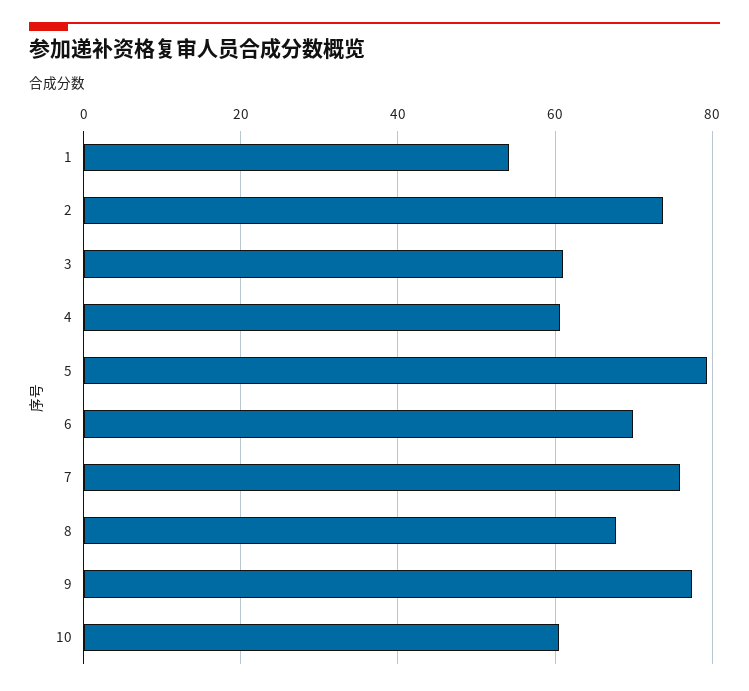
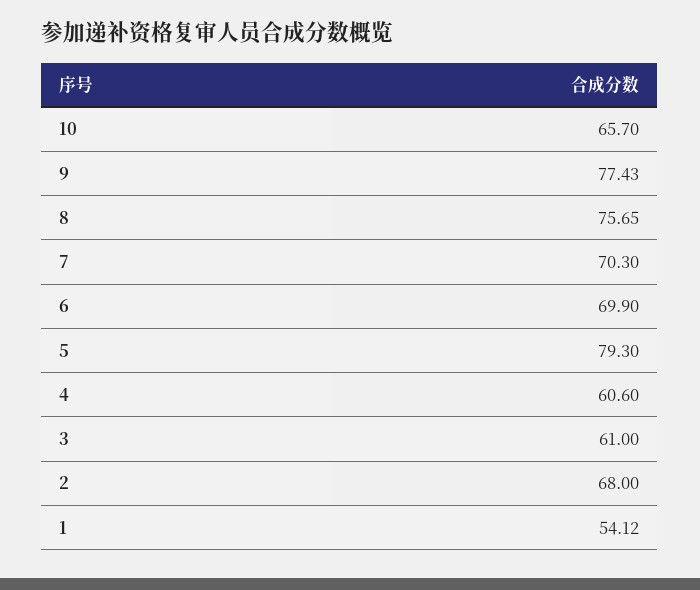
  {
    "1": 54.12,
-   "2": 74,
+   "2": 68,
    "3": 61,
    "4": 60.6,
    "5": 79.3,
    "6": 69.9,
-   "7": 76,
+   "7": 70.3,
-   "8": 68,
+   "8": 75.65,
    "9": 77.43,
-   "10": 60
+   "10": 65.7
  }

